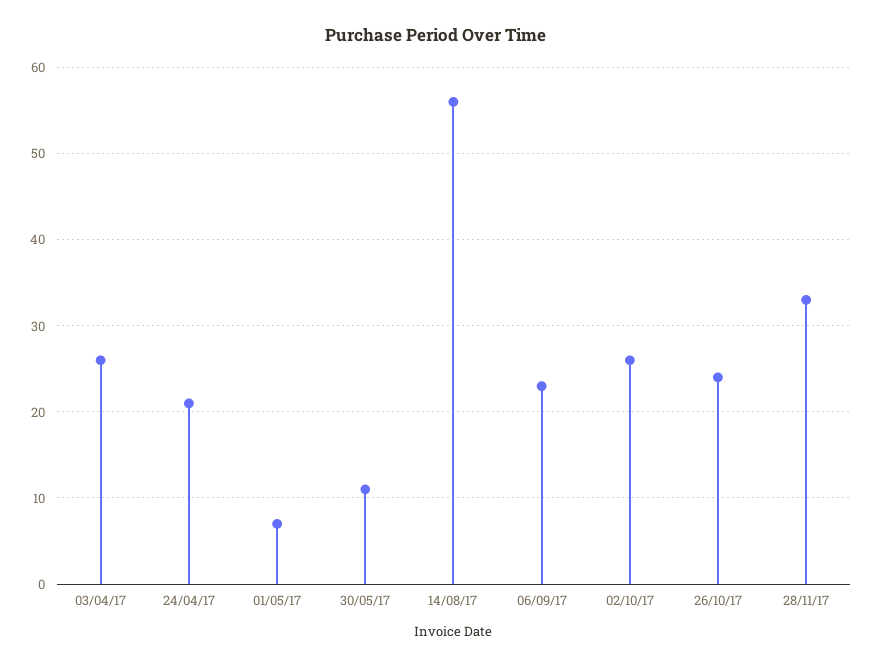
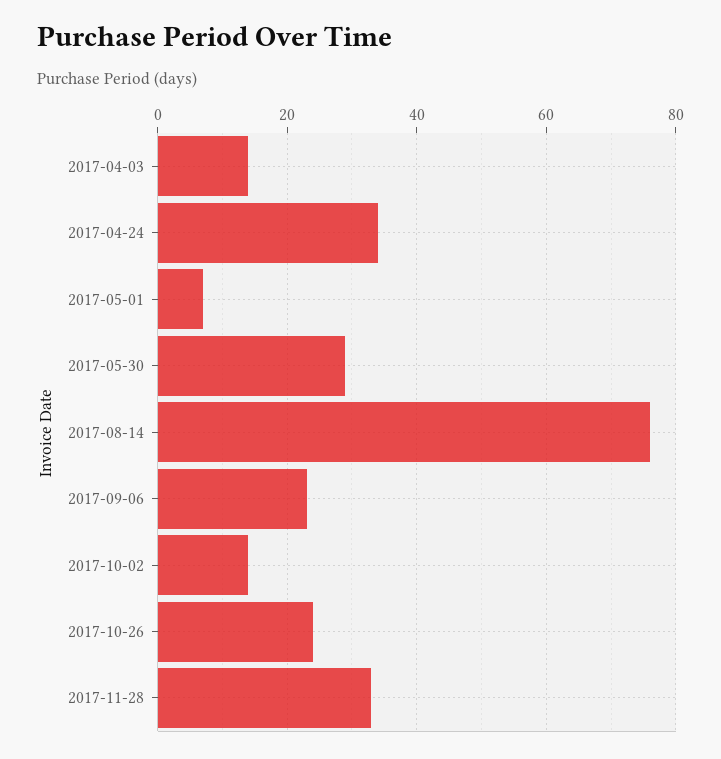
  {
-   "03/04/17": 26,
+   "03/04/17": 15,
-   "24/04/17": 21,
+   "24/04/17": 35,
    "01/05/17": 7,
-   "30/05/17": 11,
+   "30/05/17": 30,
-   "14/08/17": 56,
+   "14/08/17": 75,
    "06/09/17": 23,
-   "02/10/17": 26,
+   "02/10/17": 15,
    "26/10/17": 24,
    "28/11/17": 33
  }

